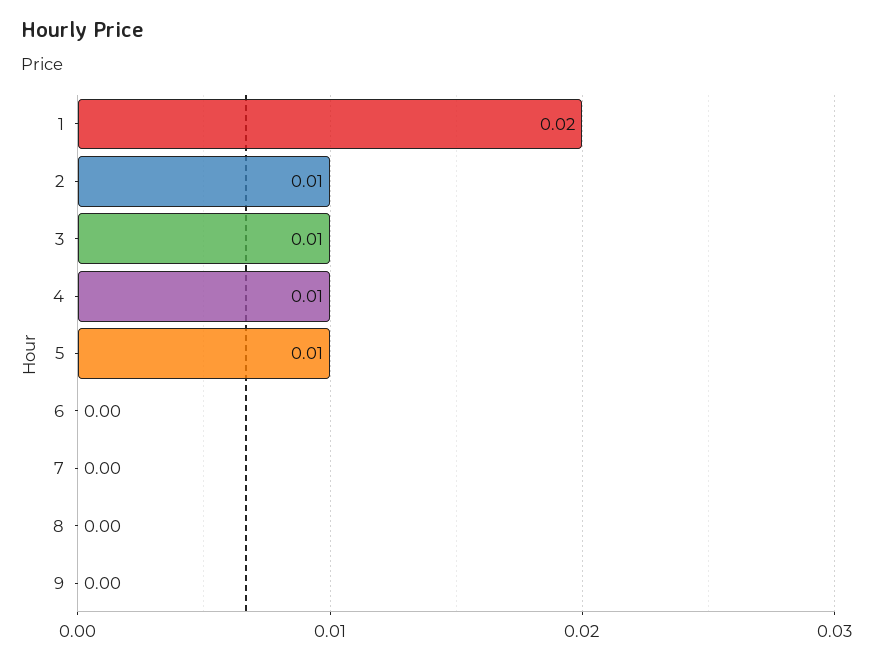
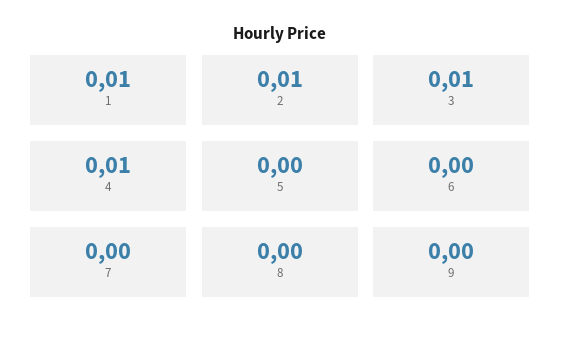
  {
-   "1": 0.02,
+   "1": 0.01,
    "2": 0.01,
    "3": 0.01,
    "4": 0.01,
-   "5": 0.01,
+   "5": 0,
    "6": 0,
    "7": 0,
    "8": 0,
    "9": 0
  }

